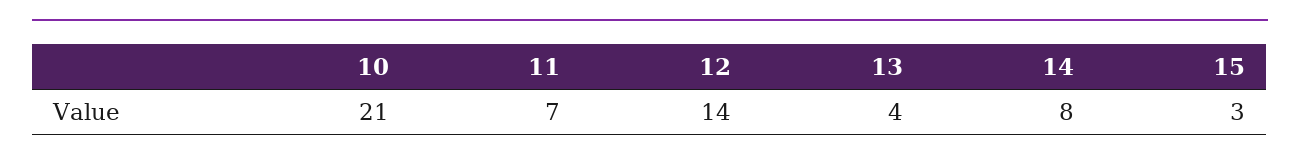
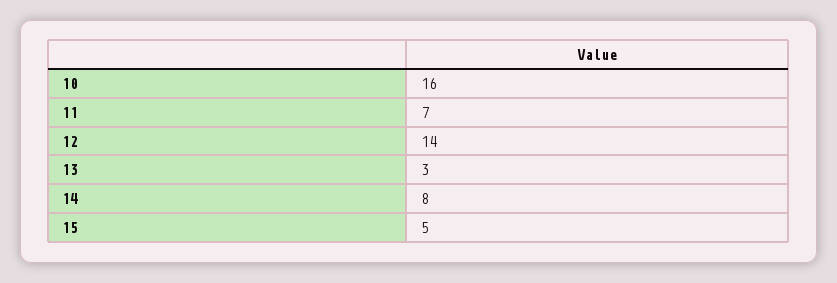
  {
-   "10": 21,
+   "10": 16,
    "11": 7,
    "12": 14,
-   "13": 4,
+   "13": 3,
    "14": 8,
-   "15": 3
+   "15": 5
  }

